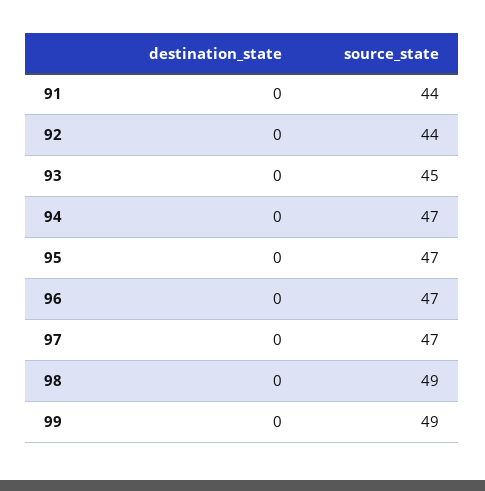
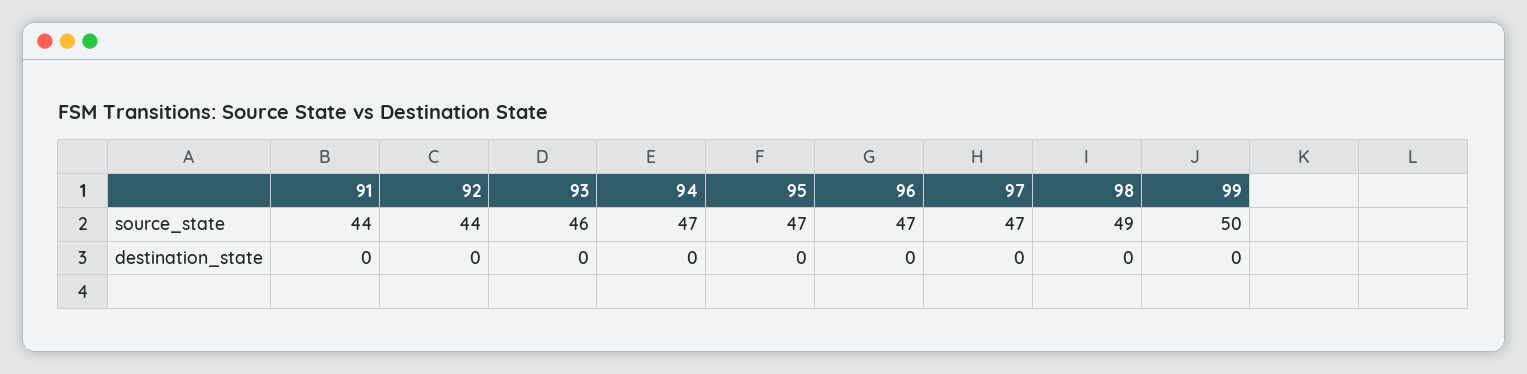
  {
    "destination_state": {
      "91": 0,
      "92": 0,
      "93": 0,
      "94": 0,
      "95": 0,
      "96": 0,
      "97": 0,
      "98": 0,
      "99": 0
    },
    "source_state": {
      "91": 44,
      "92": 44,
-     "93": 45,
+     "93": 46,
      "94": 47,
      "95": 47,
      "96": 47,
      "97": 47,
      "98": 49,
-     "99": 49
+     "99": 50
    }
  }

